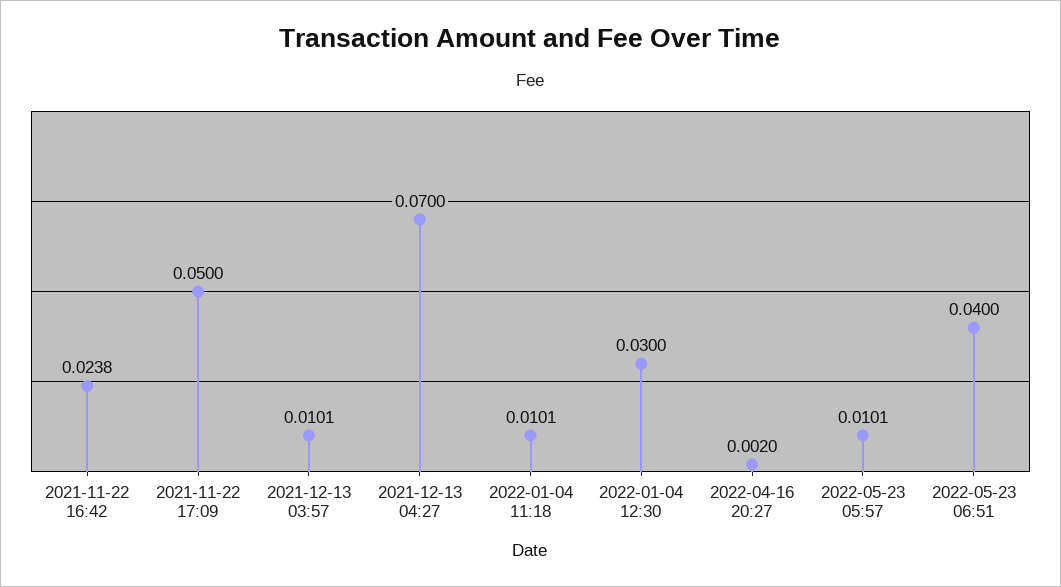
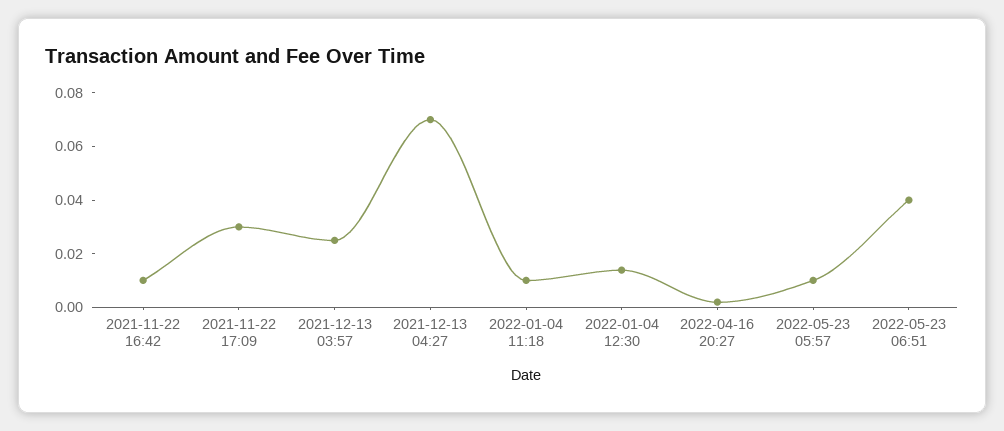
  {
-   "2021-11-22 16:42": 0.0238,
+   "2021-11-22 16:42": 0.01,
-   "2021-11-22 17:09": 0.05,
+   "2021-11-22 17:09": 0.03,
-   "2021-12-13 03:57": 0.0101,
+   "2021-12-13 03:57": 0.025,
    "2021-12-13 04:27": 0.07,
    "2022-01-04 11:18": 0.0101,
-   "2022-01-04 12:30": 0.03,
+   "2022-01-04 12:30": 0.015,
    "2022-04-16 20:27": 0.002,
    "2022-05-23 05:57": 0.0101,
    "2022-05-23 06:51": 0.04
  }

